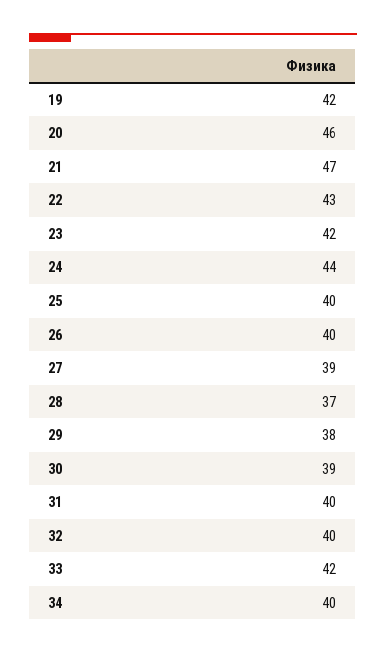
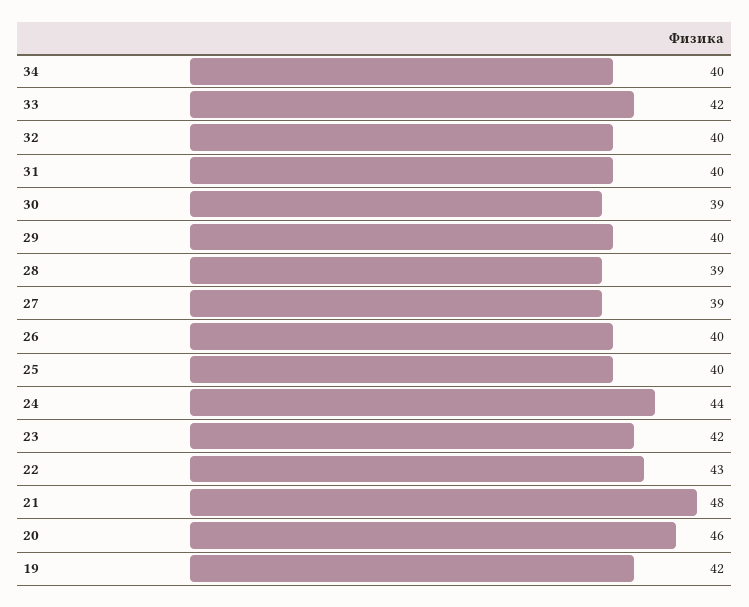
  {
    "19": 42,
    "20": 46,
-   "21": 47,
+   "21": 48,
    "22": 43,
    "23": 42,
    "24": 44,
    "25": 40,
    "26": 40,
    "27": 39,
-   "28": 37,
+   "28": 39,
-   "29": 38,
+   "29": 40,
    "30": 39,
    "31": 40,
    "32": 40,
    "33": 42,
    "34": 40
  }

